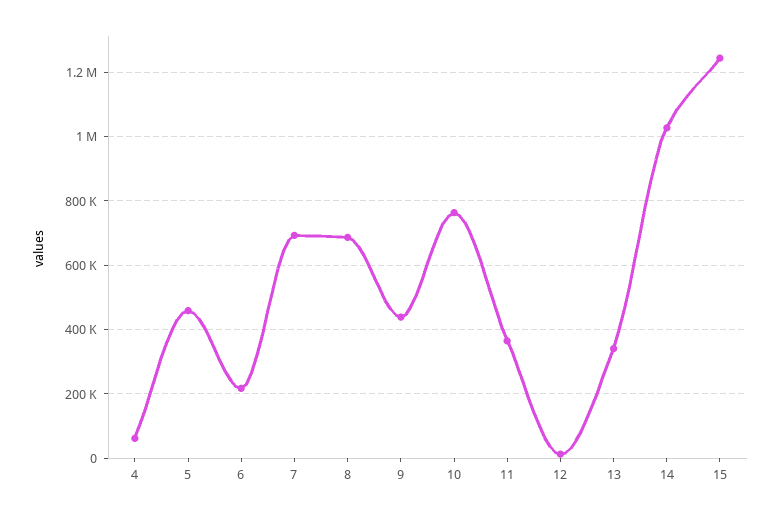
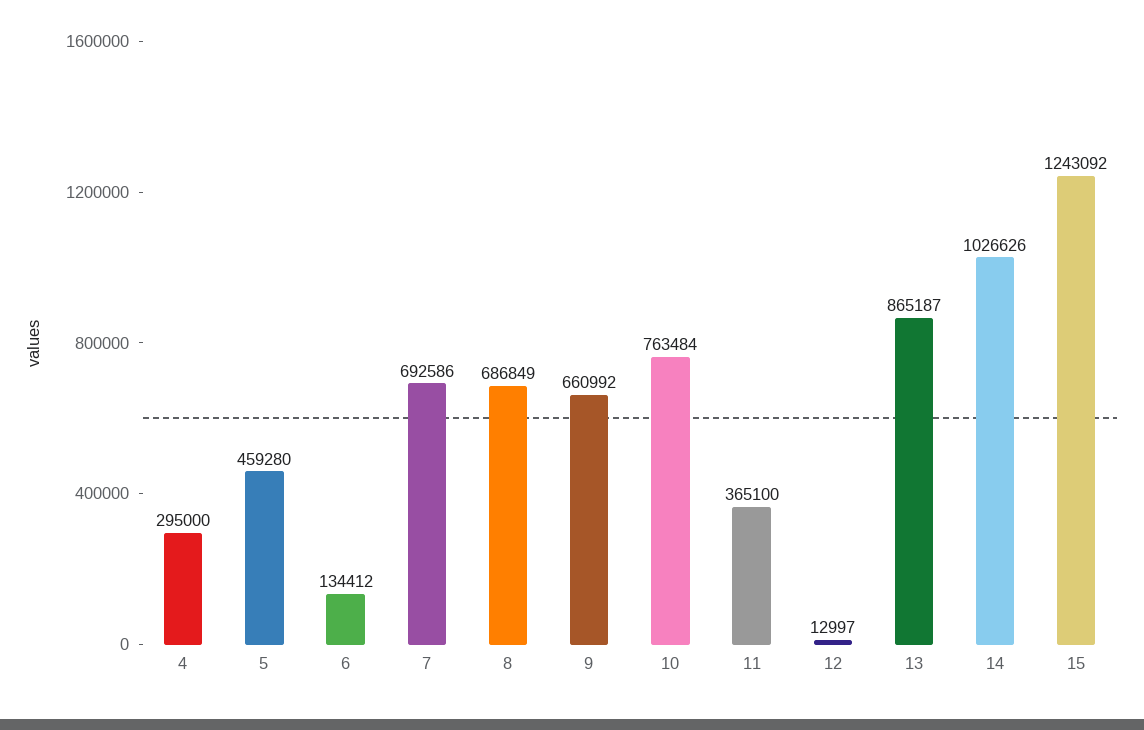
  {
-   "4": 60000,
+   "4": 295000,
    "5": 459280,
-   "6": 220000,
+   "6": 134412,
    "7": 692586,
    "8": 686849,
-   "9": 440000,
+   "9": 660992,
    "10": 763484,
    "11": 365100,
    "12": 12997,
-   "13": 340000,
+   "13": 865187,
    "14": 1026626,
    "15": 1243092
  }

